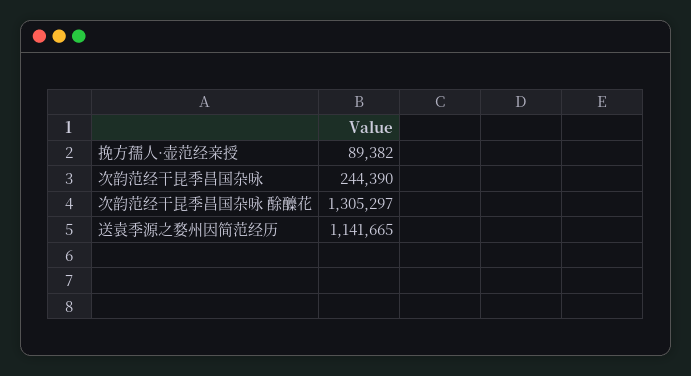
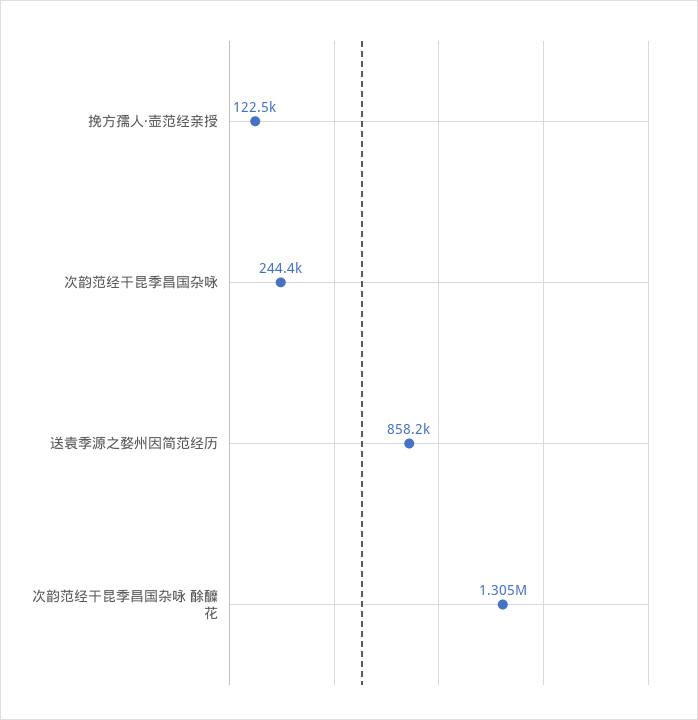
  {
-   "挽方孺人·壶范经亲授": 89382,
+   "挽方孺人·壶范经亲授": 122500,
    "次韵范经干昆季昌国杂咏": 244390,
    "次韵范经干昆季昌国杂咏 酴醾花": 1305297,
-   "送袁季源之婺州因简范经历": 1141665
+   "送袁季源之婺州因简范经历": 858200
  }

